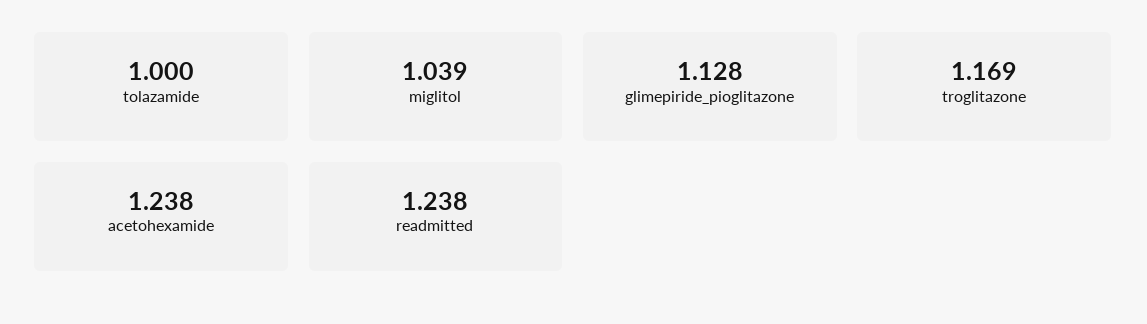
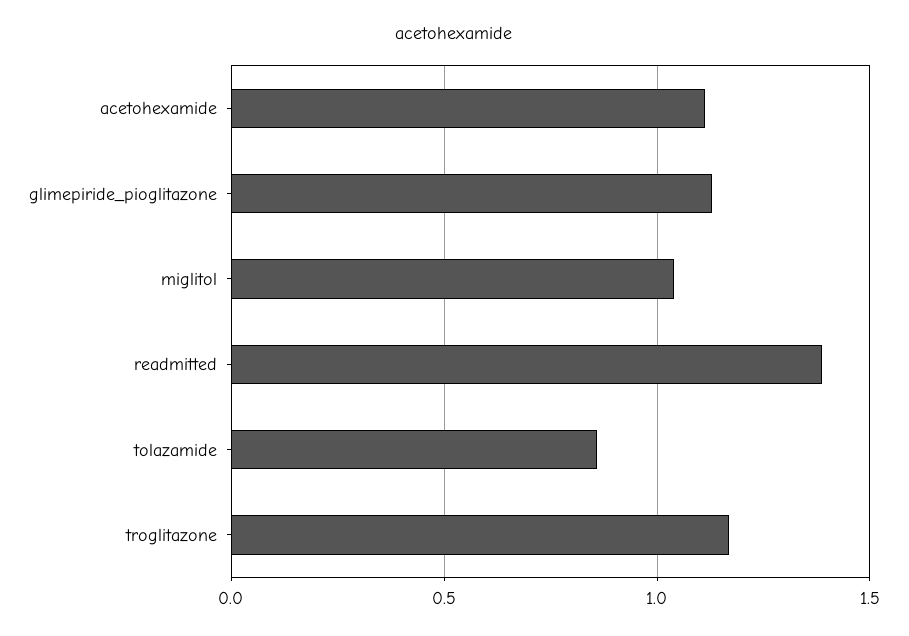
  {
-   "tolazamide": 1,
+   "tolazamide": 0.85,
    "miglitol": 1.039,
    "glimepiride_pioglitazone": 1.128,
    "troglitazone": 1.169,
-   "acetohexamide": 1.238,
+   "acetohexamide": 1.1,
-   "readmitted": 1.238
+   "readmitted": 1.4
  }

